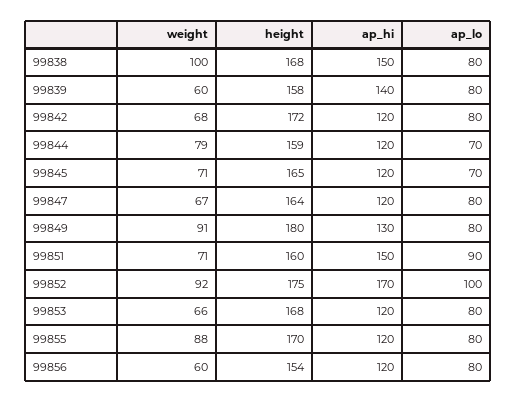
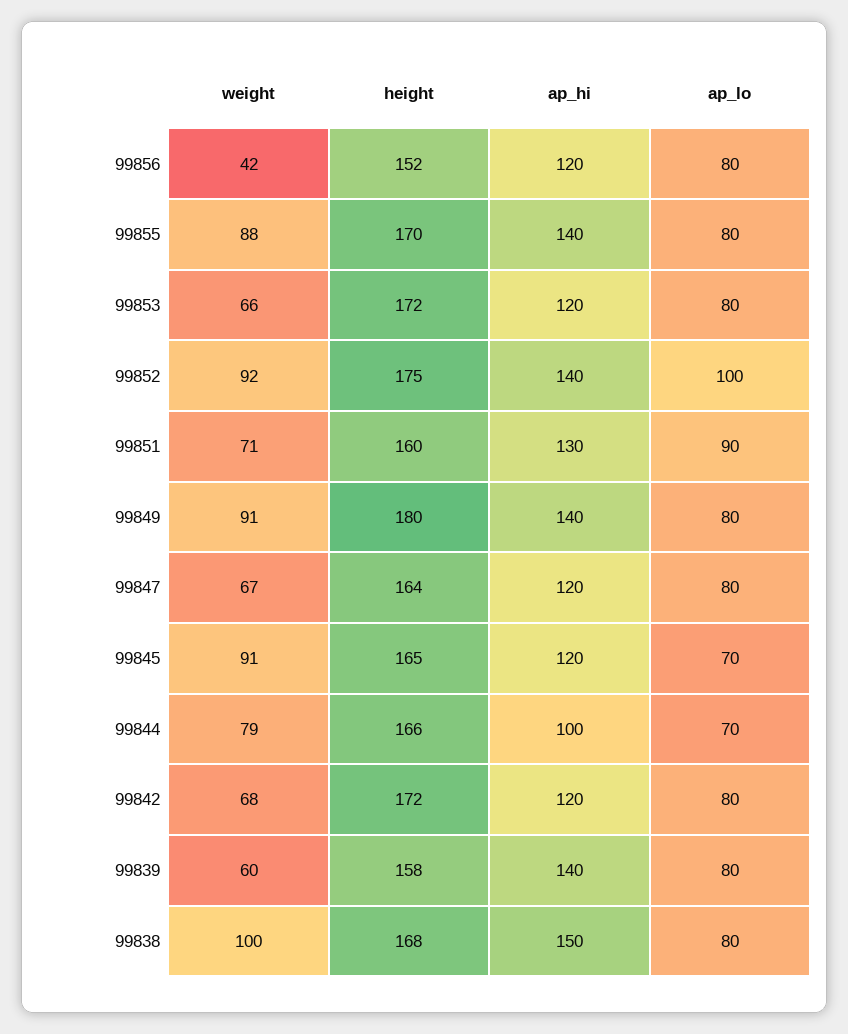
  {
    "weight": {
      "99838": 100,
      "99839": 60,
      "99842": 68,
      "99844": 79,
-     "99845": 71,
+     "99845": 91,
      "99847": 67,
      "99849": 91,
      "99851": 71,
      "99852": 92,
      "99853": 66,
      "99855": 88,
-     "99856": 60
+     "99856": 42
    },
    "height": {
      "99838": 168,
      "99839": 158,
      "99842": 172,
-     "99844": 159,
+     "99844": 166,
      "99845": 165,
      "99847": 164,
      "99849": 180,
      "99851": 160,
      "99852": 175,
-     "99853": 168,
+     "99853": 172,
      "99855": 170,
-     "99856": 154
+     "99856": 152
    },
    "ap_hi": {
      "99838": 150,
      "99839": 140,
      "99842": 120,
-     "99844": 120,
+     "99844": 100,
      "99845": 120,
      "99847": 120,
-     "99849": 130,
+     "99849": 140,
-     "99851": 150,
+     "99851": 130,
-     "99852": 170,
+     "99852": 140,
      "99853": 120,
-     "99855": 120,
+     "99855": 140,
      "99856": 120
    },
    "ap_lo": {
      "99838": 80,
      "99839": 80,
      "99842": 80,
      "99844": 70,
      "99845": 70,
      "99847": 80,
      "99849": 80,
      "99851": 90,
      "99852": 100,
      "99853": 80,
      "99855": 80,
      "99856": 80
    }
  }

